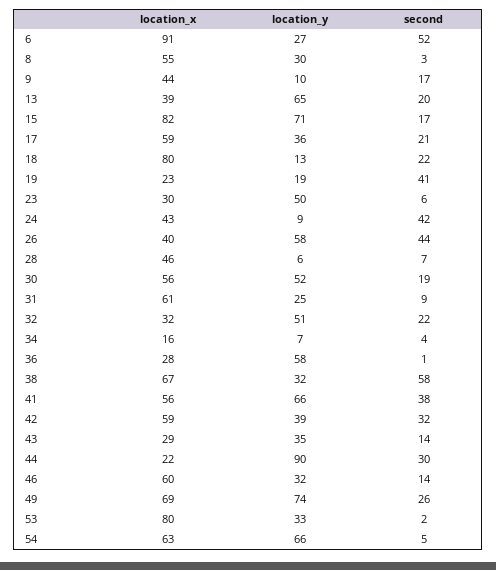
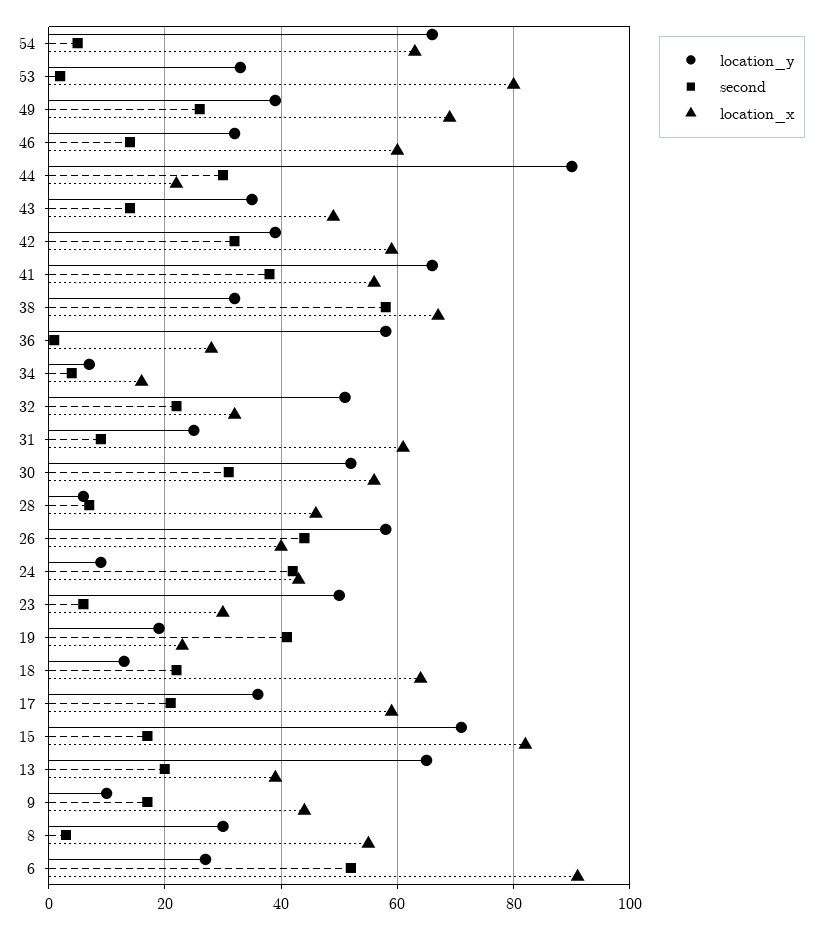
  {
    "location_x": {
      "6": 91,
      "8": 55,
      "9": 44,
      "13": 39,
      "15": 82,
      "17": 59,
-     "18": 80,
+     "18": 65,
      "19": 23,
      "23": 30,
      "24": 43,
      "26": 40,
      "28": 46,
      "30": 56,
      "31": 61,
      "32": 32,
      "34": 16,
      "36": 28,
      "38": 67,
      "41": 56,
      "42": 59,
-     "43": 29,
+     "43": 50,
      "44": 22,
      "46": 60,
      "49": 69,
      "53": 80,
      "54": 63
    },
    "location_y": {
      "6": 27,
      "8": 30,
      "9": 10,
      "13": 65,
      "15": 71,
      "17": 36,
      "18": 13,
      "19": 19,
      "23": 50,
      "24": 9,
      "26": 58,
      "28": 6,
      "30": 52,
      "31": 25,
      "32": 51,
      "34": 7,
      "36": 58,
      "38": 32,
      "41": 66,
      "42": 39,
      "43": 35,
      "44": 90,
      "46": 32,
-     "49": 74,
+     "49": 40,
      "53": 33,
      "54": 66
    },
    "second": {
      "6": 52,
      "8": 3,
      "9": 17,
      "13": 20,
      "15": 17,
      "17": 21,
      "18": 22,
      "19": 41,
      "23": 6,
      "24": 42,
      "26": 44,
      "28": 7,
-     "30": 19,
+     "30": 30,
      "31": 9,
      "32": 22,
      "34": 4,
      "36": 1,
      "38": 58,
      "41": 38,
      "42": 32,
      "43": 14,
      "44": 30,
      "46": 14,
      "49": 26,
      "53": 2,
      "54": 5
    }
  }

